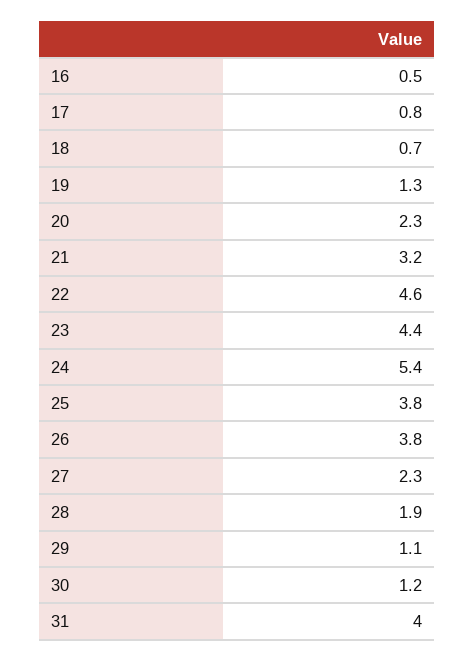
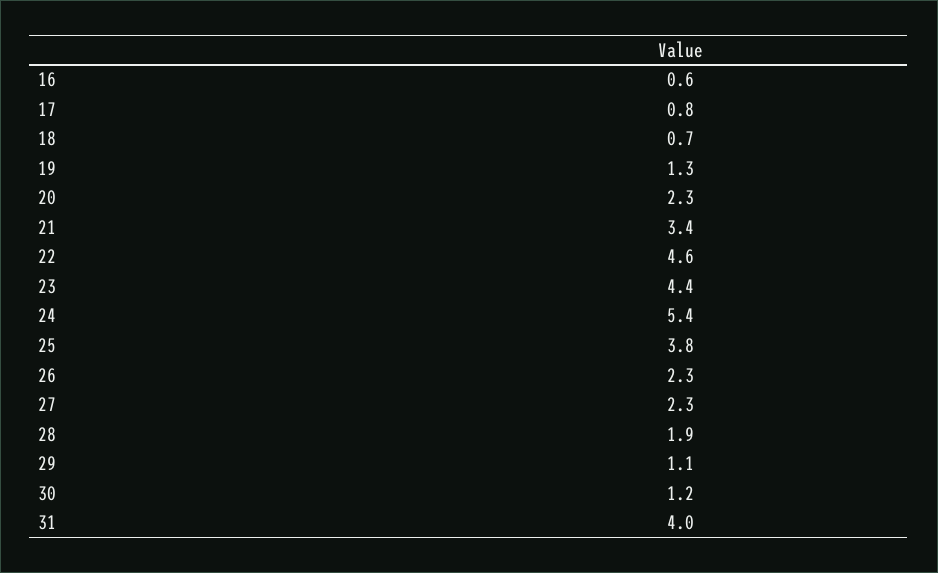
  {
-   "16": 0.5,
+   "16": 0.6,
    "17": 0.8,
    "18": 0.7,
    "19": 1.3,
    "20": 2.3,
-   "21": 3.2,
+   "21": 3.4,
    "22": 4.6,
    "23": 4.4,
    "24": 5.4,
    "25": 3.8,
-   "26": 3.8,
+   "26": 2.3,
    "27": 2.3,
    "28": 1.9,
    "29": 1.1,
    "30": 1.2,
    "31": 4
  }

